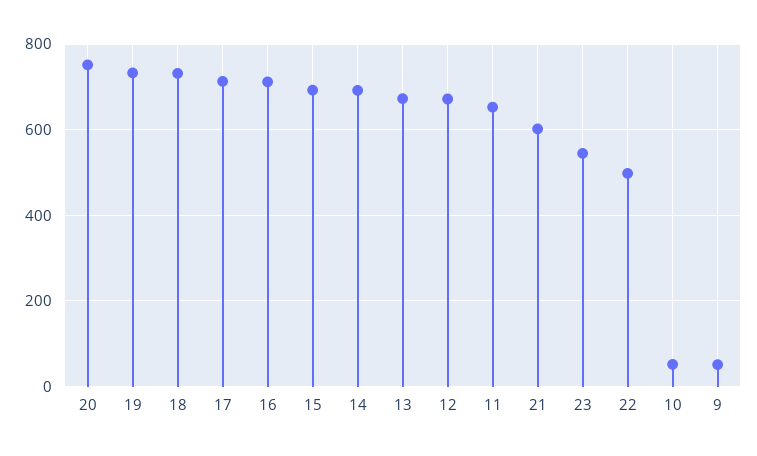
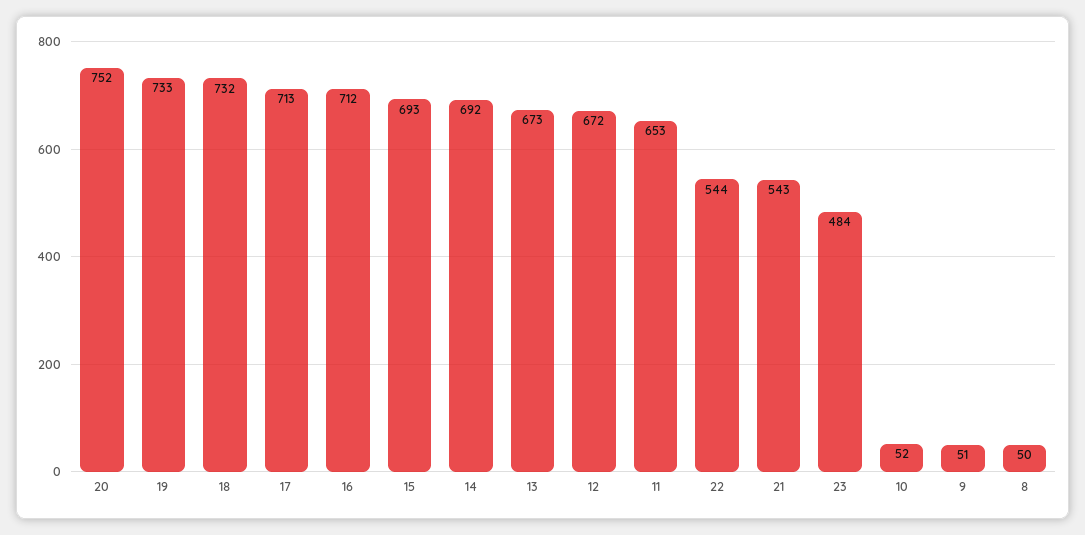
  {
    "20": 752,
    "19": 733,
    "18": 732,
    "17": 713,
    "16": 712,
    "15": 693,
    "14": 692,
    "13": 673,
    "12": 672,
    "11": 653,
-   "21": 600,
+   "21": 543,
-   "23": 540,
+   "23": 484,
-   "22": 500,
+   "22": 544,
    "10": 52,
-   "9": 51
+   "9": 51,
+   "8": 50
  }

